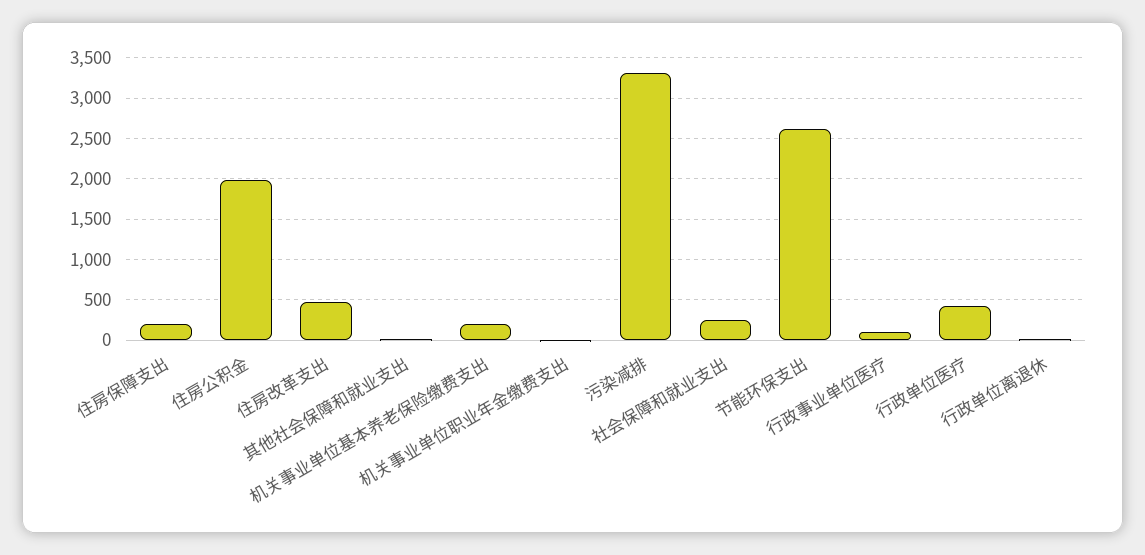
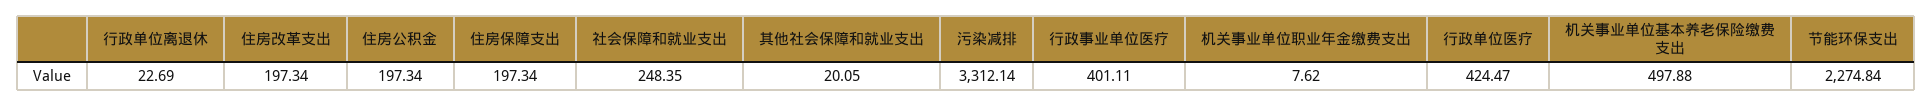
  {
    "住房保障支出": 197.34,
-   "住房公积金": 2000,
+   "住房公积金": 197.34,
-   "住房改革支出": 500,
+   "住房改革支出": 197.34,
    "其他社会保障和就业支出": 20.05,
-   "机关事业单位基本养老保险缴费支出": 200,
+   "机关事业单位基本养老保险缴费支出": 497.88,
    "机关事业单位职业年金缴费支出": 7.62,
    "污染减排": 3312.14,
    "社会保障和就业支出": 248.35,
-   "节能环保支出": 2600,
+   "节能环保支出": 2274.84,
-   "行政事业单位医疗": 100,
+   "行政事业单位医疗": 401.11,
    "行政单位医疗": 424.47,
    "行政单位离退休": 22.69
  }

